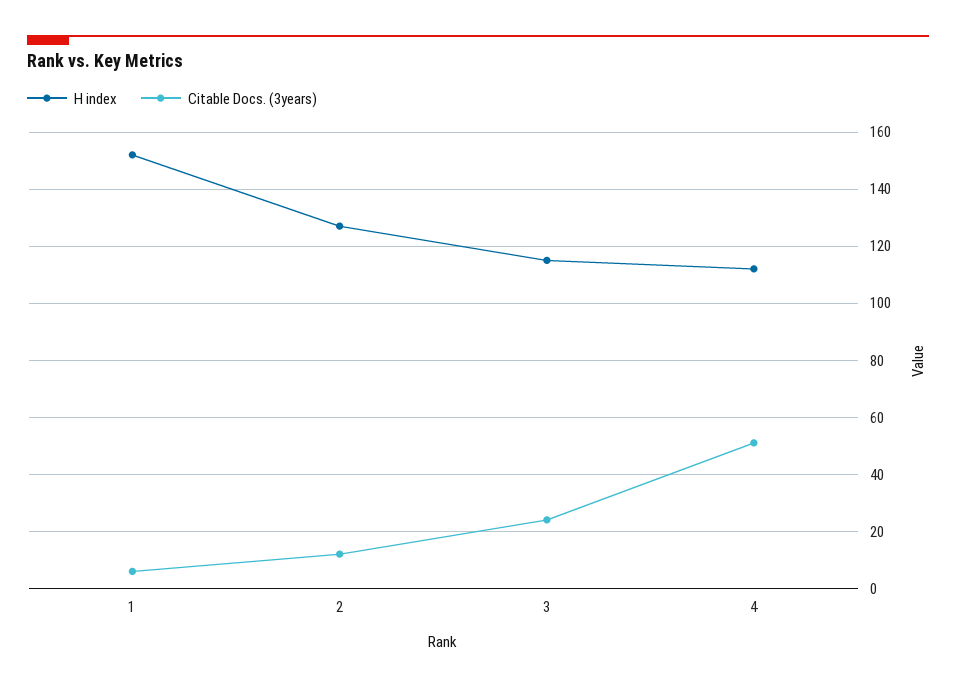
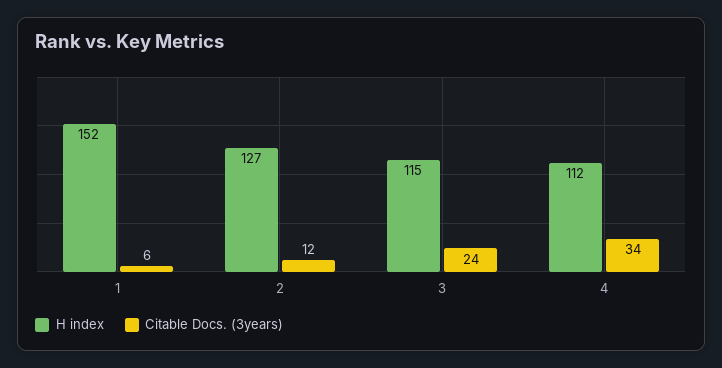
  {
    "H index": {
      "1": 152,
      "2": 127,
      "3": 115,
      "4": 112
    },
    "Citable Docs. (3years)": {
      "1": 6,
      "2": 12,
      "3": 24,
-     "4": 50
+     "4": 34
    }
  }

